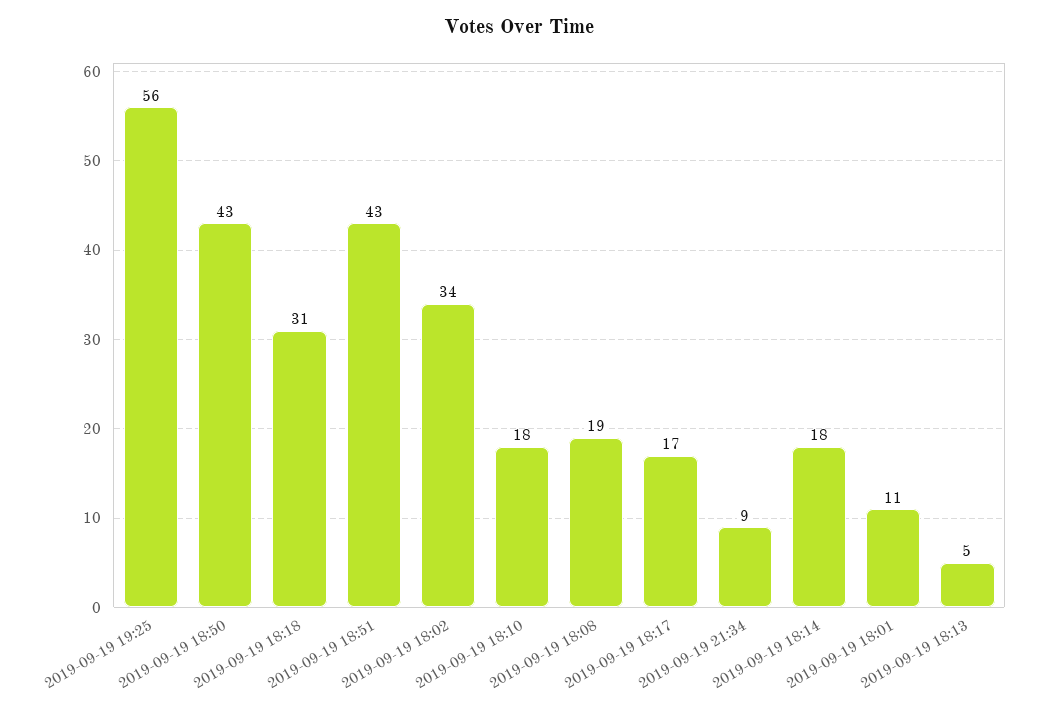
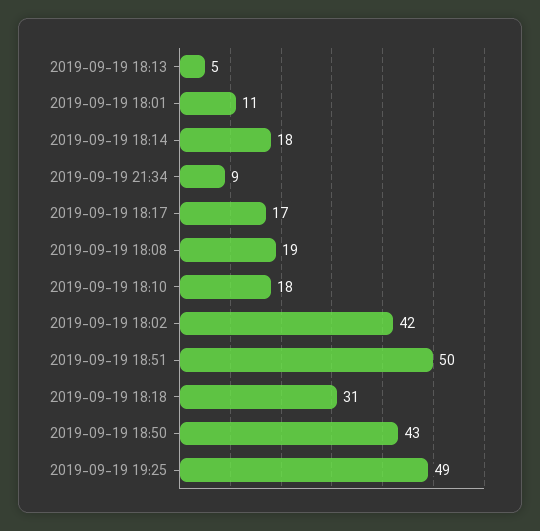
  {
-   "2019-09-19 19:25": 56,
+   "2019-09-19 19:25": 49,
    "2019-09-19 18:50": 43,
    "2019-09-19 18:18": 31,
-   "2019-09-19 18:51": 43,
+   "2019-09-19 18:51": 50,
-   "2019-09-19 18:02": 34,
+   "2019-09-19 18:02": 42,
    "2019-09-19 18:10": 18,
    "2019-09-19 18:08": 19,
    "2019-09-19 18:17": 17,
    "2019-09-19 21:34": 9,
    "2019-09-19 18:14": 18,
    "2019-09-19 18:01": 11,
    "2019-09-19 18:13": 5
  }

